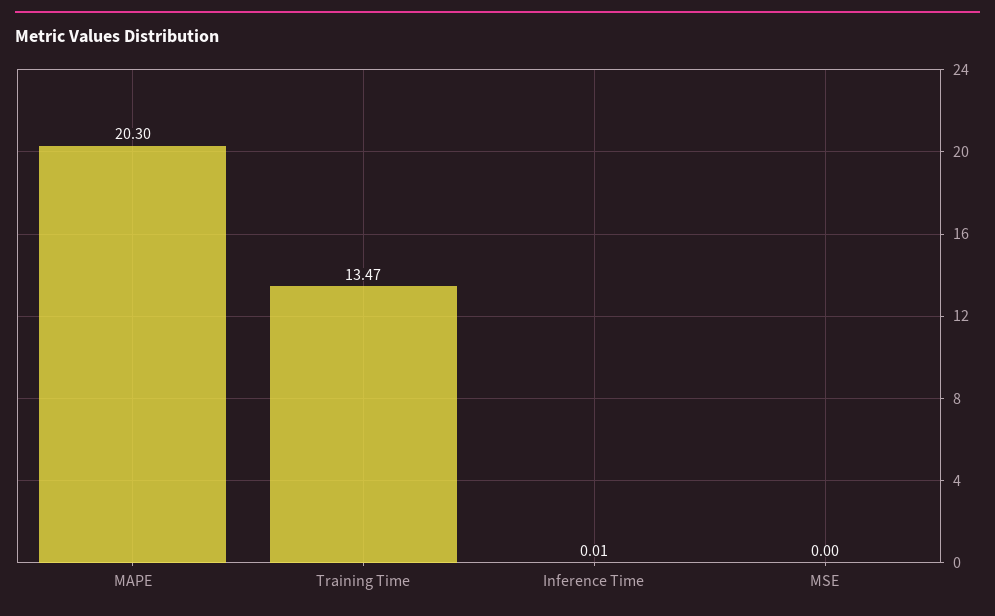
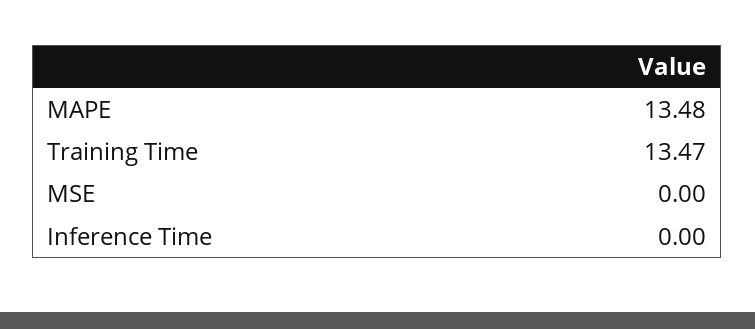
  {
-   "MAPE": 20.3,
+   "MAPE": 13.48,
    "Training Time": 13.47,
-   "Inference Time": 0.01,
+   "Inference Time": 0,
    "MSE": 0
  }

